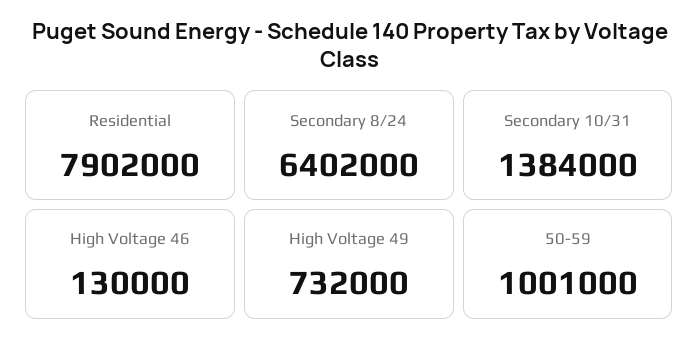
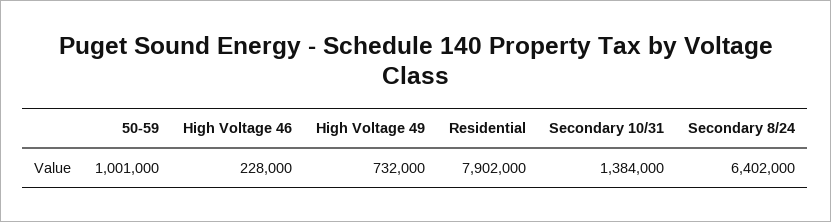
  {
    "Residential": 7902000,
    "Secondary 8/24": 6402000,
    "Secondary 10/31": 1384000,
-   "High Voltage 46": 130000,
+   "High Voltage 46": 228000,
    "High Voltage 49": 732000,
    "50-59": 1001000
  }

